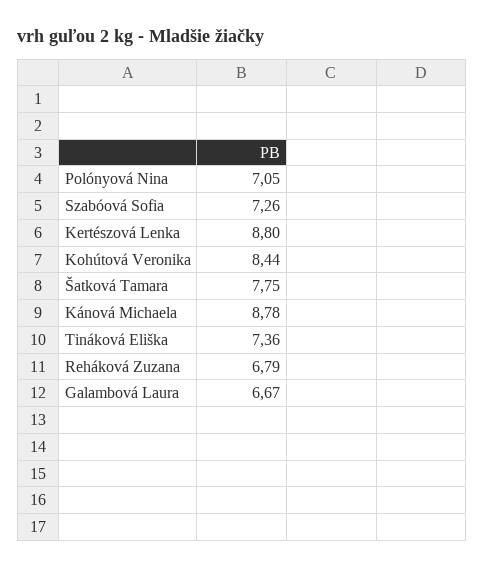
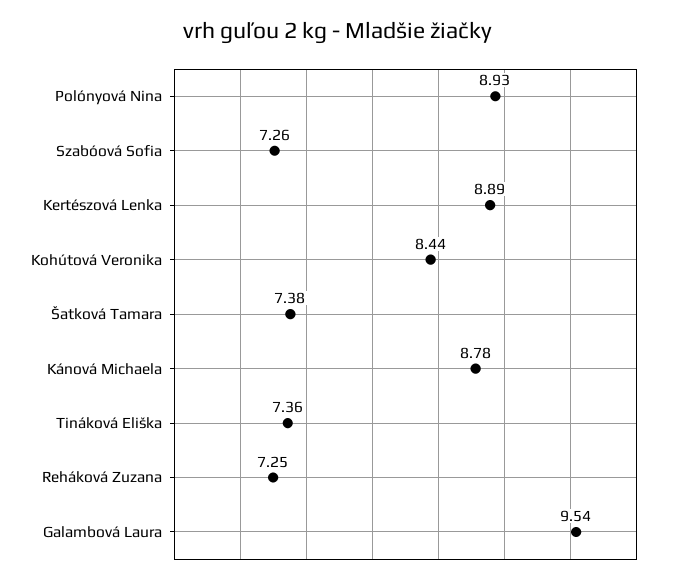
  {
-   "Polónyová Nina": 7.05,
+   "Polónyová Nina": 8.93,
    "Szabóová Sofia": 7.26,
-   "Kertészová Lenka": 8.8,
+   "Kertészová Lenka": 8.89,
    "Kohútová Veronika": 8.44,
-   "Šatková Tamara": 7.75,
+   "Šatková Tamara": 7.38,
    "Kánová Michaela": 8.78,
    "Tináková Eliška": 7.36,
-   "Reháková Zuzana": 6.79,
+   "Reháková Zuzana": 7.25,
-   "Galambová Laura": 6.67
+   "Galambová Laura": 9.54
  }

